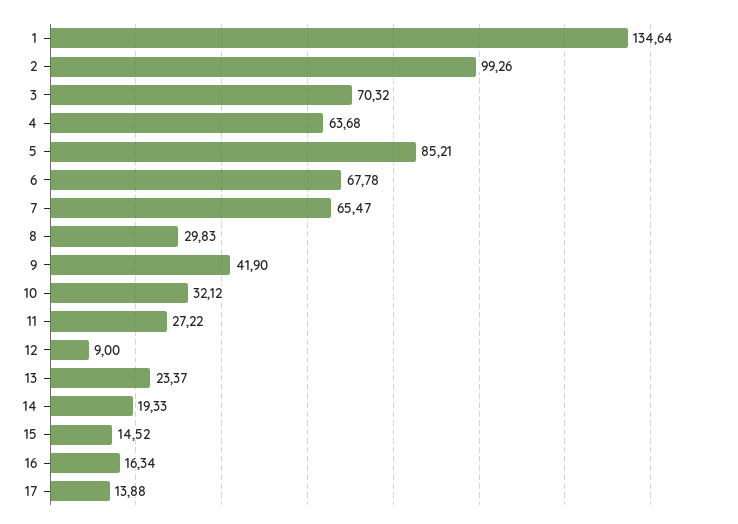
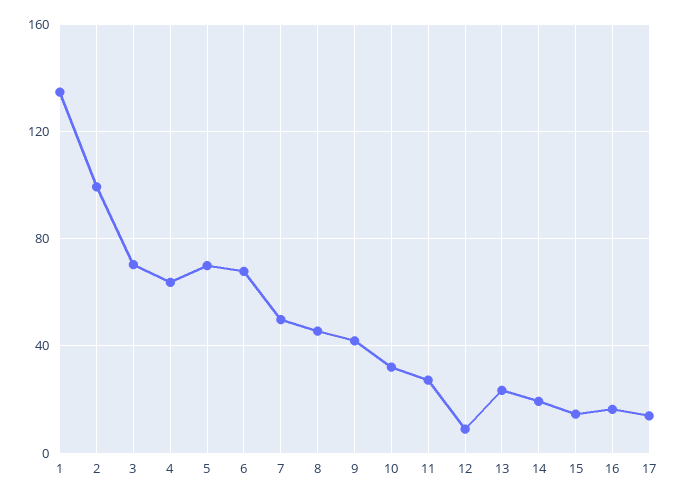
  {
    "1": 134.64,
    "2": 99.26,
    "3": 70.32,
    "4": 63.68,
-   "5": 85.21,
+   "5": 70,
    "6": 67.78,
-   "7": 65.47,
+   "7": 50,
-   "8": 29.83,
+   "8": 45,
    "9": 41.9,
    "10": 32.12,
    "11": 27.22,
    "12": 9,
    "13": 23.37,
    "14": 19.33,
    "15": 14.52,
    "16": 16.34,
    "17": 13.88
  }

